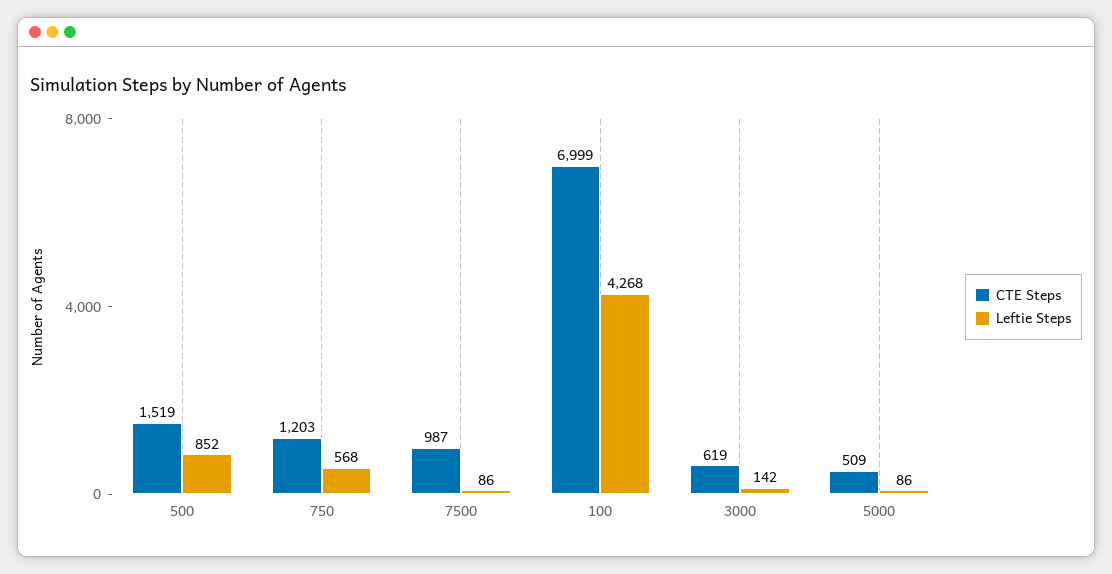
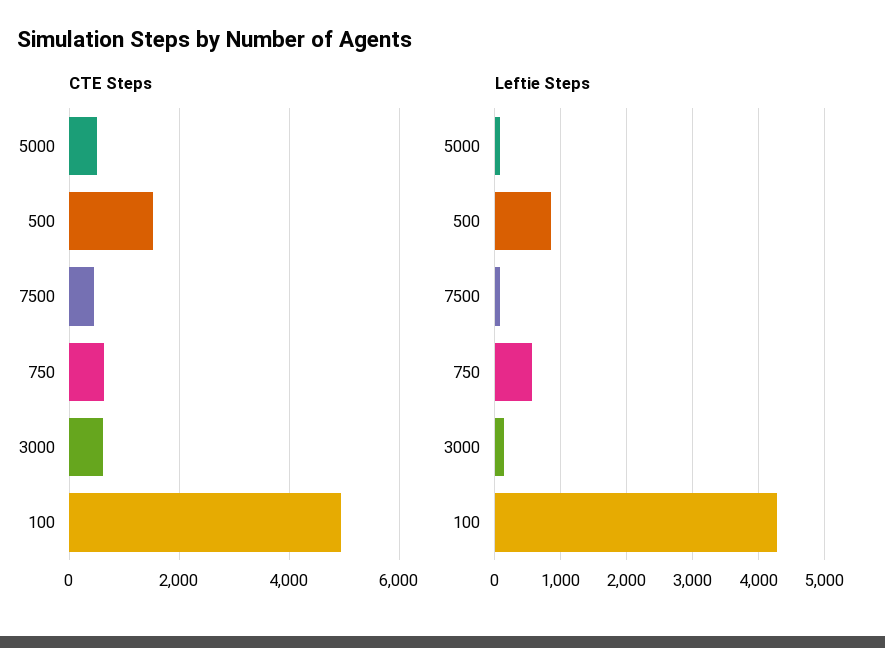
  {
    "CTE Steps": {
      "500": 1519,
-     "750": 1203,
+     "750": 600,
-     "7500": 987,
+     "7500": 400,
-     "100": 6999,
+     "100": 5000,
      "3000": 619,
      "5000": 509
    },
    "Leftie Steps": {
      "500": 852,
      "750": 568,
      "7500": 86,
      "100": 4268,
      "3000": 142,
      "5000": 86
    }
  }

